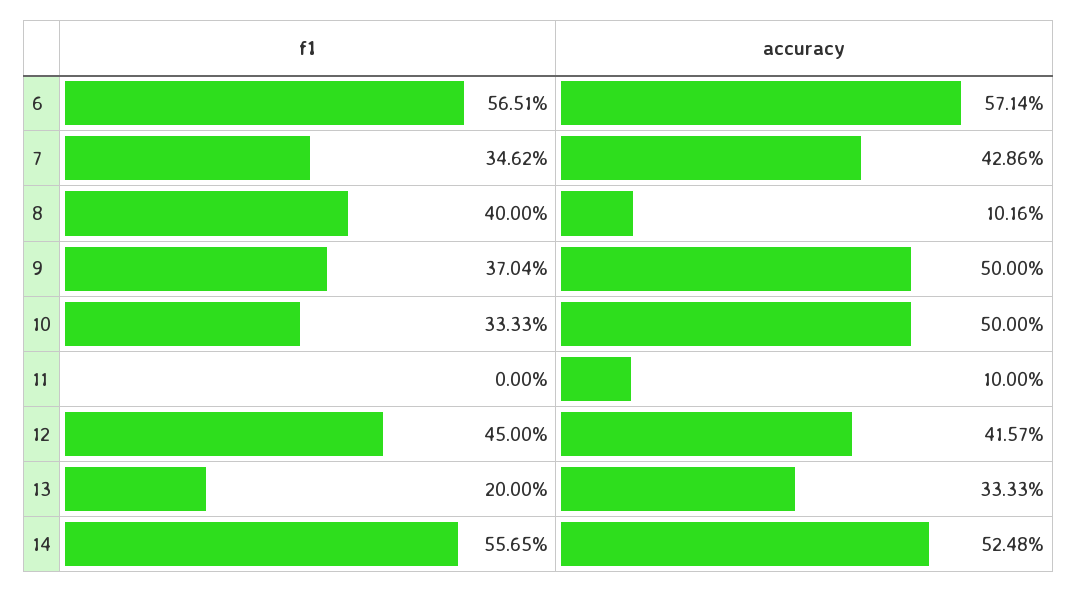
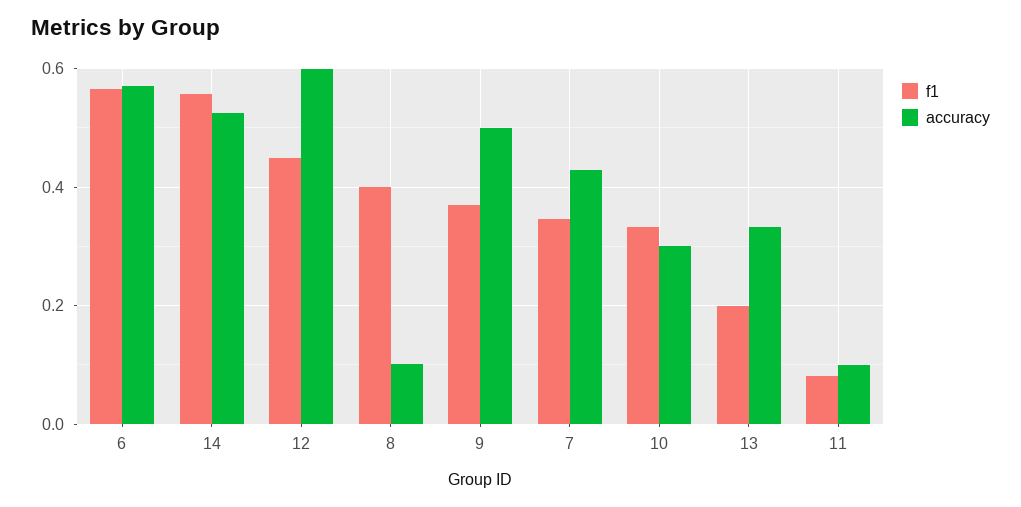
  {
    "f1": {
      "6": 0.5651,
      "7": 0.3462,
      "8": 0.4,
      "9": 0.3704,
      "10": 0.3333,
-     "11": 0,
+     "11": 0.08,
      "12": 0.45,
      "13": 0.2,
      "14": 0.5565
    },
    "accuracy": {
      "6": 0.5714,
      "7": 0.4286,
      "8": 0.1016,
      "9": 0.5,
-     "10": 0.5,
+     "10": 0.3,
      "11": 0.1,
-     "12": 0.4157,
+     "12": 0.6,
      "13": 0.3333,
      "14": 0.5248
    }
  }

